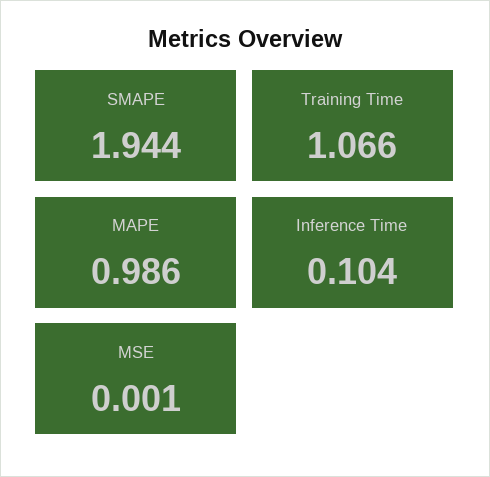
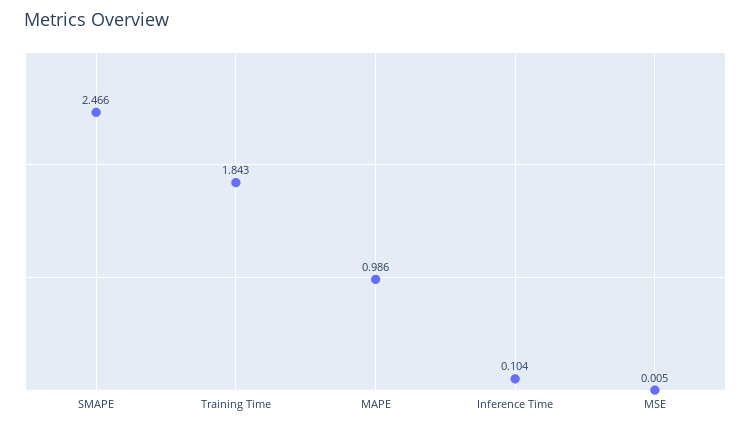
  {
-   "SMAPE": 1.944,
+   "SMAPE": 2.466,
-   "Training Time": 1.066,
+   "Training Time": 1.843,
    "MAPE": 0.986,
    "Inference Time": 0.104,
-   "MSE": 0.001
+   "MSE": 0.005
  }

